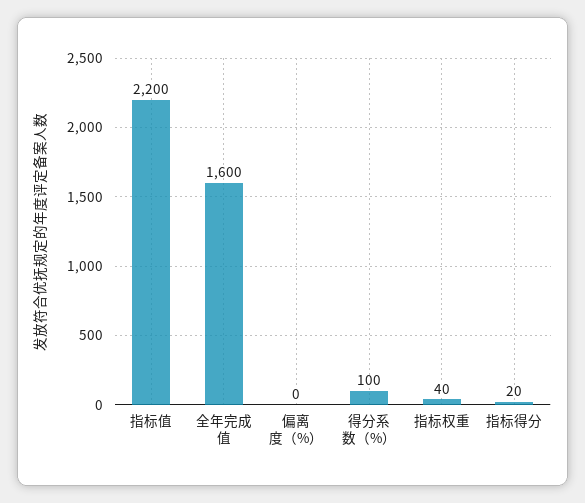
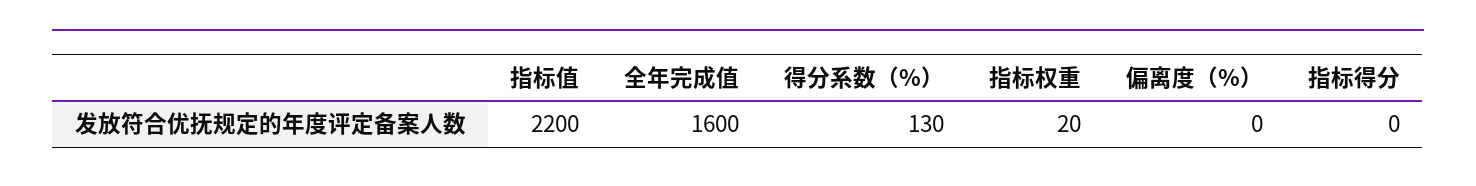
  {
    "指标值": 2200,
    "全年完成值": 1600,
    "偏离度（%）": 0,
-   "得分系数（%）": 100,
+   "得分系数（%）": 130,
-   "指标权重": 40,
+   "指标权重": 20,
-   "指标得分": 20
+   "指标得分": 0
  }

